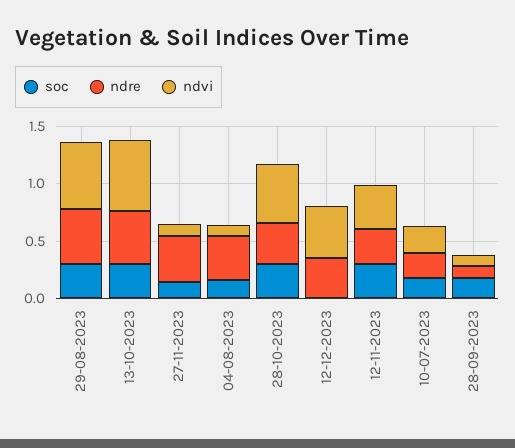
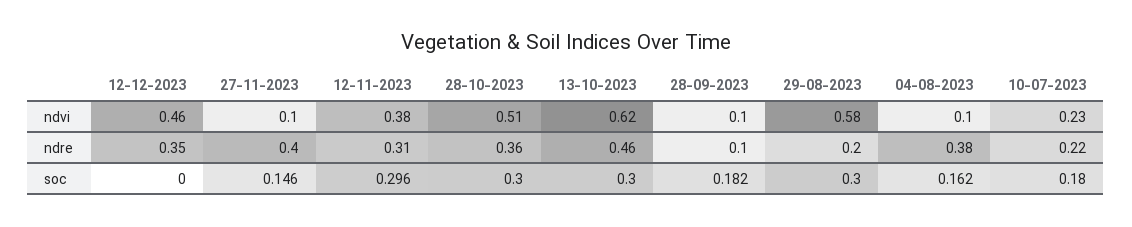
  {
    "soc": {
      "29-08-2023": 0.3,
      "13-10-2023": 0.3,
      "27-11-2023": 0.146,
      "04-08-2023": 0.162,
      "28-10-2023": 0.3,
      "12-12-2023": 0,
      "12-11-2023": 0.296,
      "10-07-2023": 0.18,
      "28-09-2023": 0.182
    },
    "ndre": {
-     "29-08-2023": 0.5,
+     "29-08-2023": 0.2,
      "13-10-2023": 0.46,
      "27-11-2023": 0.4,
      "04-08-2023": 0.38,
      "28-10-2023": 0.36,
      "12-12-2023": 0.35,
      "12-11-2023": 0.31,
      "10-07-2023": 0.22,
      "28-09-2023": 0.1
    },
    "ndvi": {
      "29-08-2023": 0.58,
      "13-10-2023": 0.62,
      "27-11-2023": 0.1,
      "04-08-2023": 0.1,
      "28-10-2023": 0.51,
      "12-12-2023": 0.46,
      "12-11-2023": 0.38,
      "10-07-2023": 0.23,
      "28-09-2023": 0.1
    }
  }

